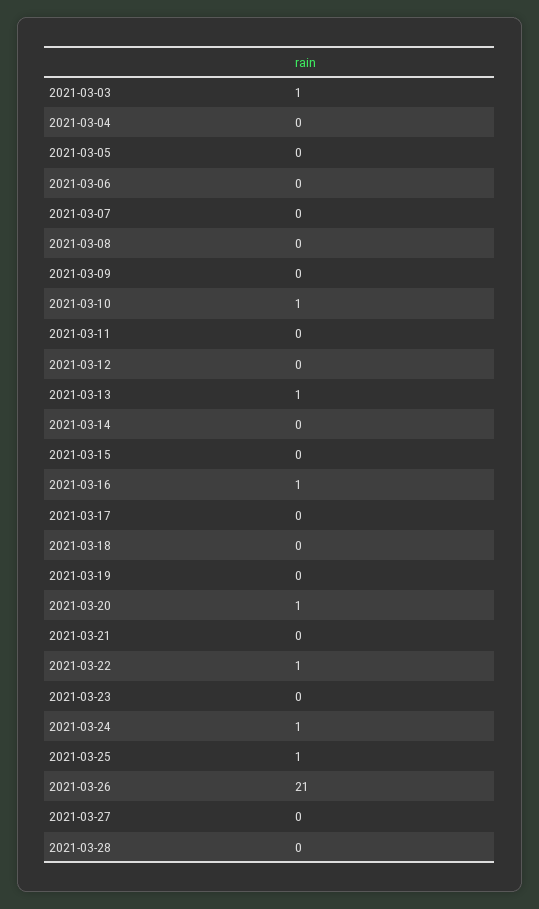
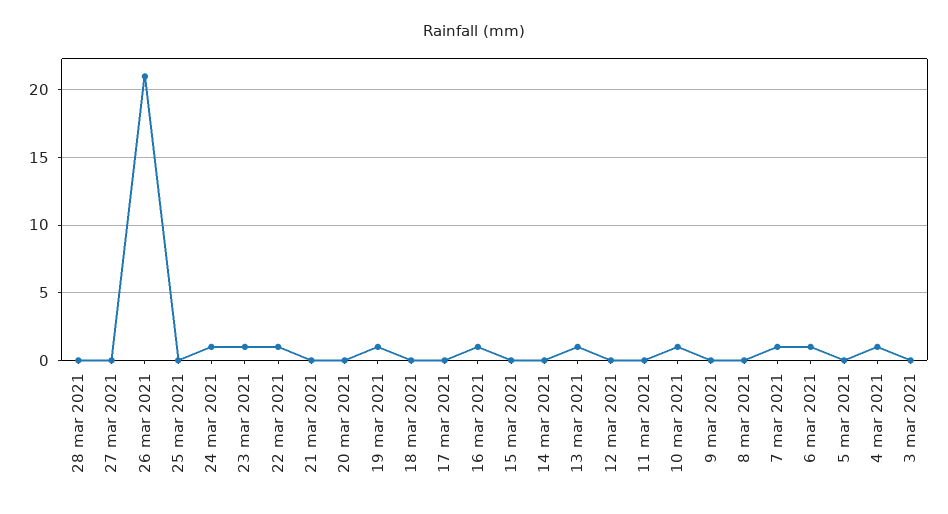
  {
-   "2021-03-03": 1,
+   "2021-03-03": 0,
-   "2021-03-04": 0,
+   "2021-03-04": 1,
    "2021-03-05": 0,
-   "2021-03-06": 0,
+   "2021-03-06": 1,
-   "2021-03-07": 0,
+   "2021-03-07": 1,
    "2021-03-08": 0,
    "2021-03-09": 0,
    "2021-03-10": 1,
    "2021-03-11": 0,
    "2021-03-12": 0,
    "2021-03-13": 1,
    "2021-03-14": 0,
    "2021-03-15": 0,
    "2021-03-16": 1,
    "2021-03-17": 0,
    "2021-03-18": 0,
-   "2021-03-19": 0,
+   "2021-03-19": 1,
-   "2021-03-20": 1,
+   "2021-03-20": 0,
    "2021-03-21": 0,
    "2021-03-22": 1,
-   "2021-03-23": 0,
+   "2021-03-23": 1,
    "2021-03-24": 1,
-   "2021-03-25": 1,
+   "2021-03-25": 0,
    "2021-03-26": 21,
    "2021-03-27": 0,
    "2021-03-28": 0
  }

